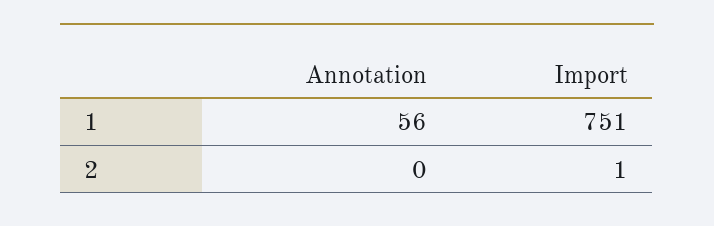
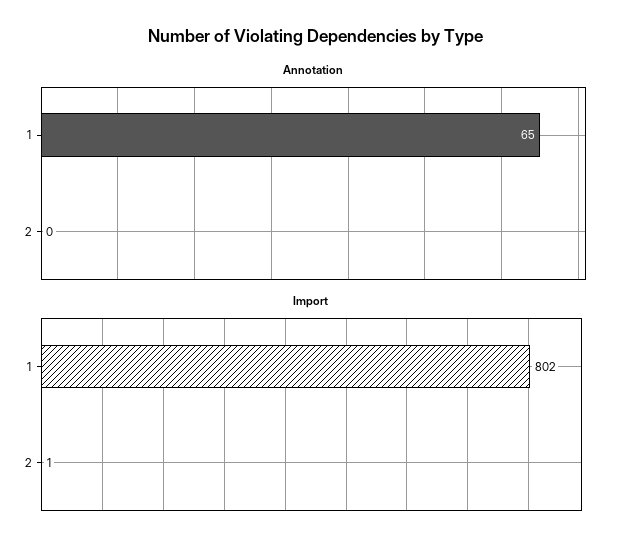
  {
    "Annotation": {
-     "1": 56,
+     "1": 65,
      "2": 0
    },
    "Import": {
-     "1": 751,
+     "1": 802,
      "2": 1
    }
  }

